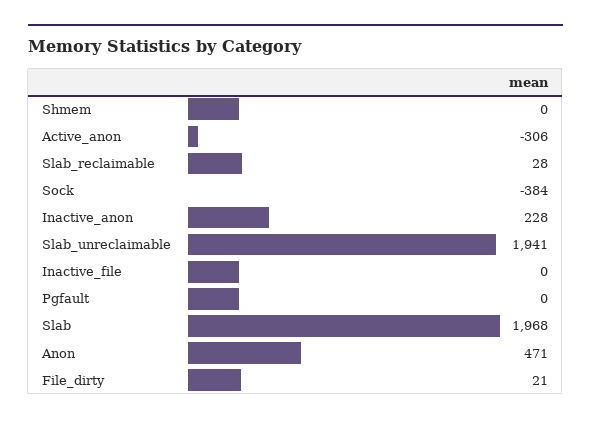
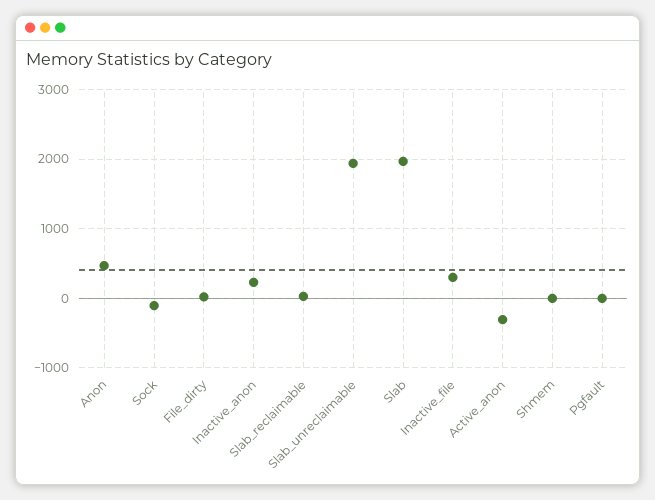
  {
    "Shmem": 0,
    "Active_anon": -306,
    "Slab_reclaimable": 28,
-   "Sock": -384,
+   "Sock": -100,
    "Inactive_anon": 228,
    "Slab_unreclaimable": 1941,
-   "Inactive_file": 0,
+   "Inactive_file": 300,
    "Pgfault": 0,
    "Slab": 1968,
    "Anon": 471,
    "File_dirty": 21
  }

